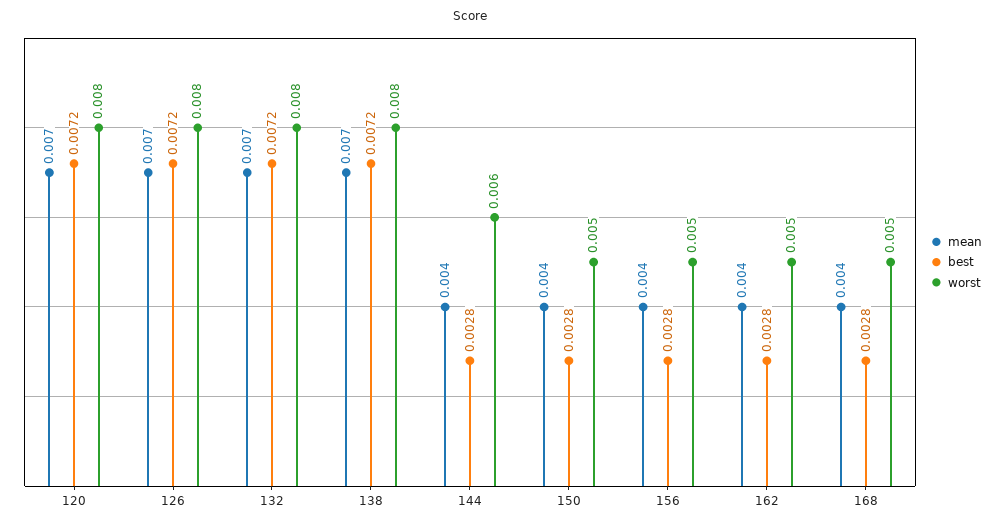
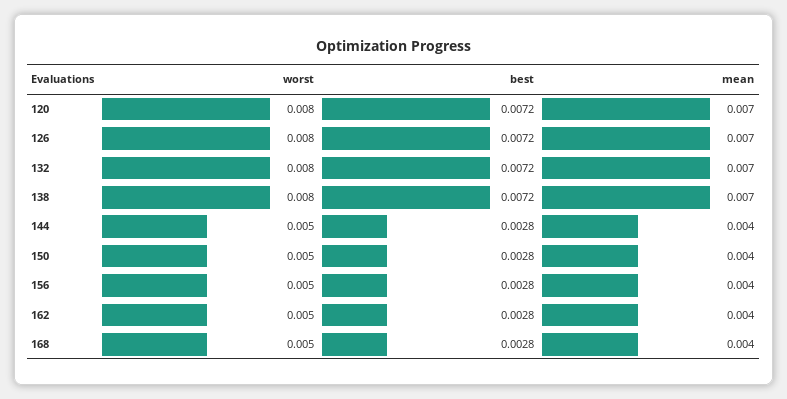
  {
    "mean": {
      "120": 0.007,
      "126": 0.007,
      "132": 0.007,
      "138": 0.007,
      "144": 0.004,
      "150": 0.004,
      "156": 0.004,
      "162": 0.004,
      "168": 0.004
    },
    "best": {
      "120": 0.0072,
      "126": 0.0072,
      "132": 0.0072,
      "138": 0.0072,
      "144": 0.0028,
      "150": 0.0028,
      "156": 0.0028,
      "162": 0.0028,
      "168": 0.0028
    },
    "worst": {
      "120": 0.008,
      "126": 0.008,
      "132": 0.008,
      "138": 0.008,
-     "144": 0.006,
+     "144": 0.005,
      "150": 0.005,
      "156": 0.005,
      "162": 0.005,
      "168": 0.005
    }
  }

